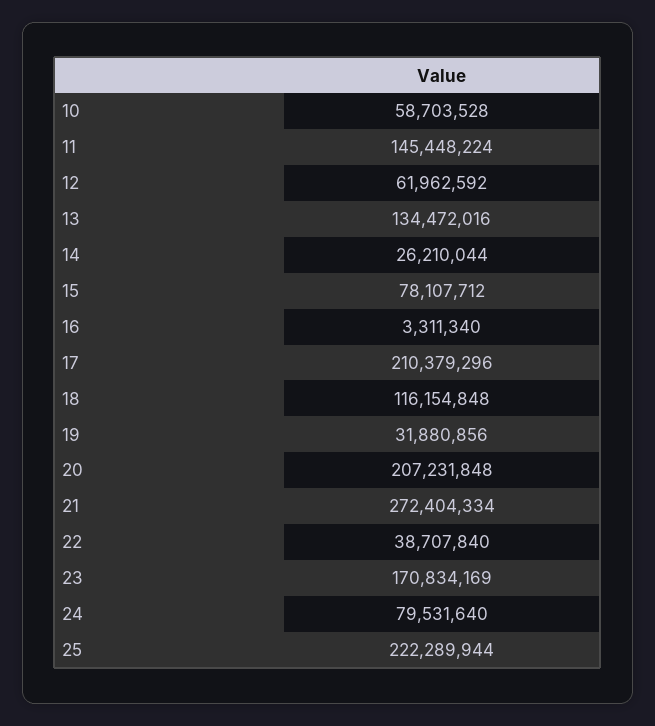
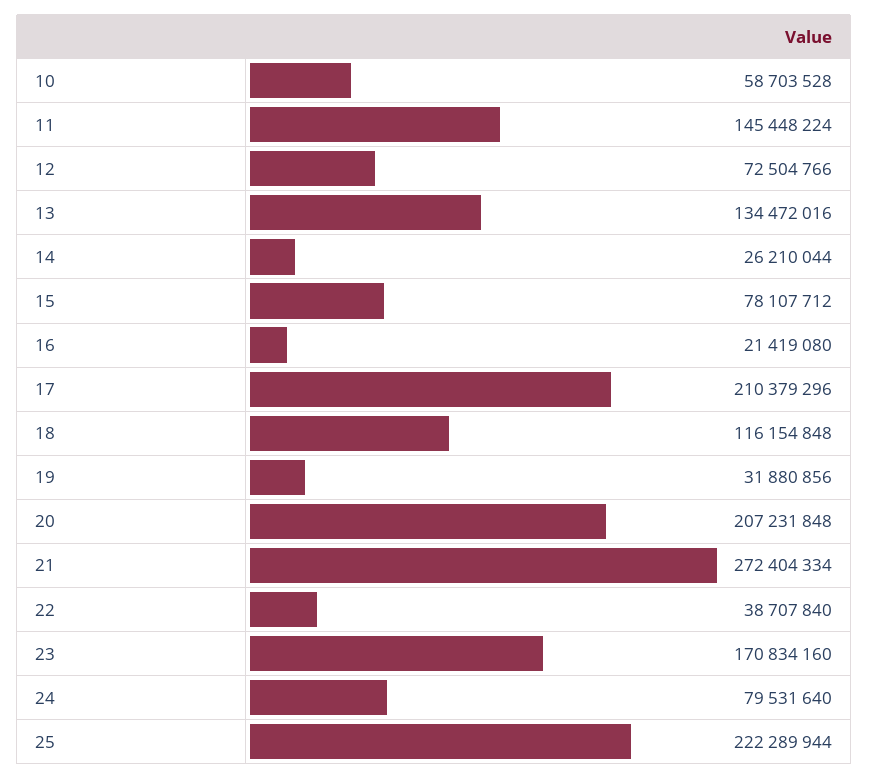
  {
    "10": 58703528,
    "11": 145448224,
-   "12": 61962592,
+   "12": 72504766,
    "13": 134472016,
    "14": 26210044,
    "15": 78107712,
-   "16": 3311340,
+   "16": 21419080,
    "17": 210379296,
    "18": 116154848,
    "19": 31880856,
    "20": 207231848,
    "21": 272404334,
    "22": 38707840,
-   "23": 170834169,
+   "23": 170834160,
    "24": 79531640,
    "25": 222289944
  }

